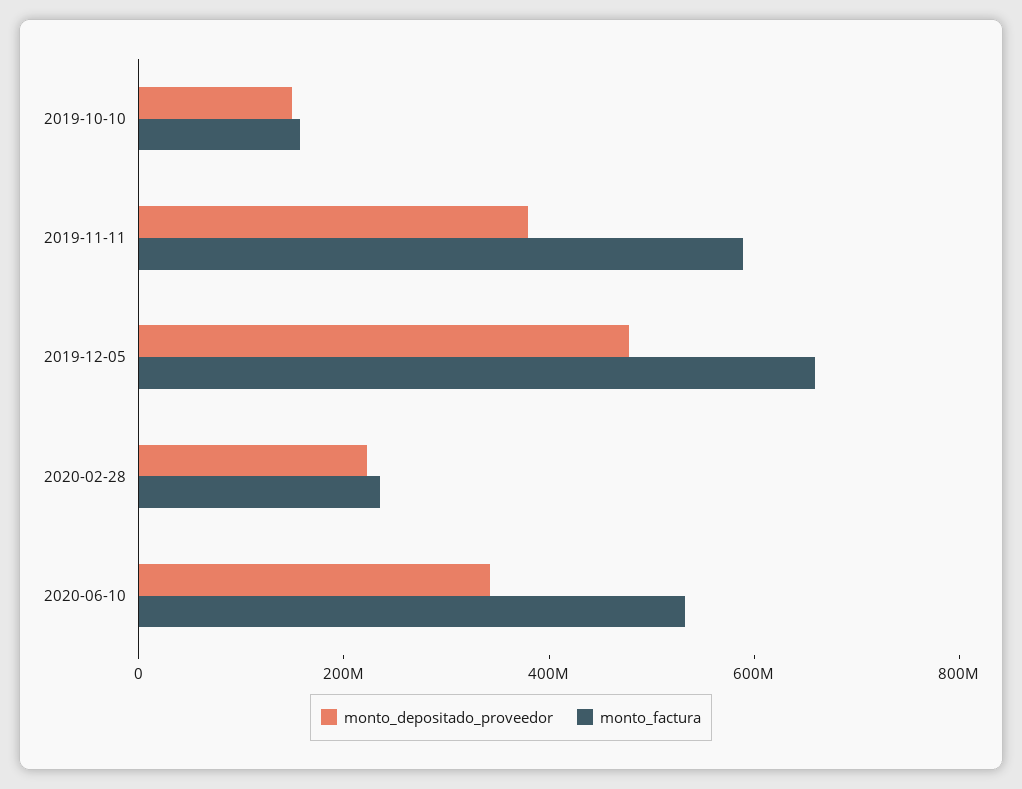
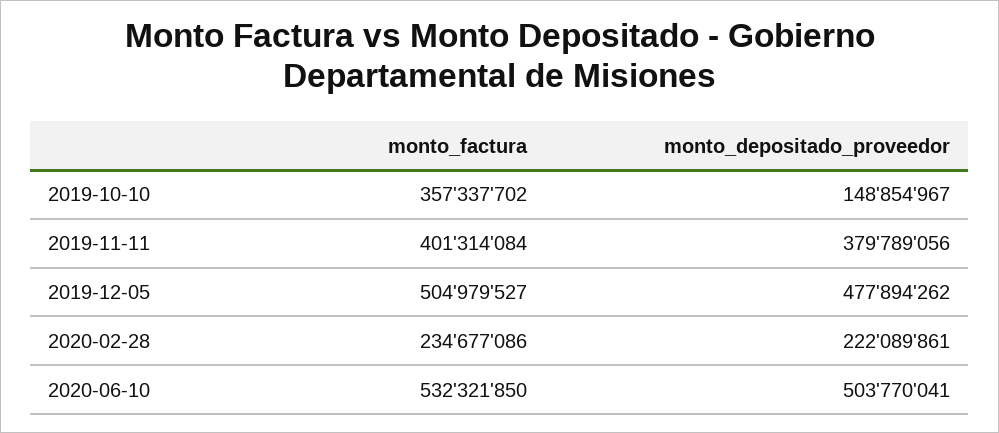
  {
    "monto_depositado_proveedor": {
      "2019-10-10": 148854967,
      "2019-11-11": 379789056,
      "2019-12-05": 477894262,
      "2020-02-28": 222089861,
-     "2020-06-10": 350000000
+     "2020-06-10": 503770041
    },
    "monto_factura": {
-     "2019-10-10": 150000000,
+     "2019-10-10": 357337702,
-     "2019-11-11": 600000000,
+     "2019-11-11": 401314084,
-     "2019-12-05": 650000000,
+     "2019-12-05": 504979527,
      "2020-02-28": 234677086,
      "2020-06-10": 532321850
    }
  }

